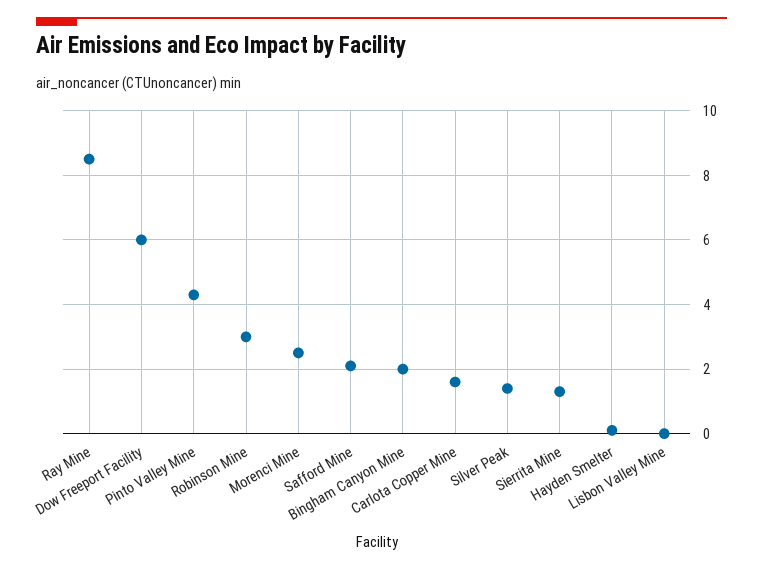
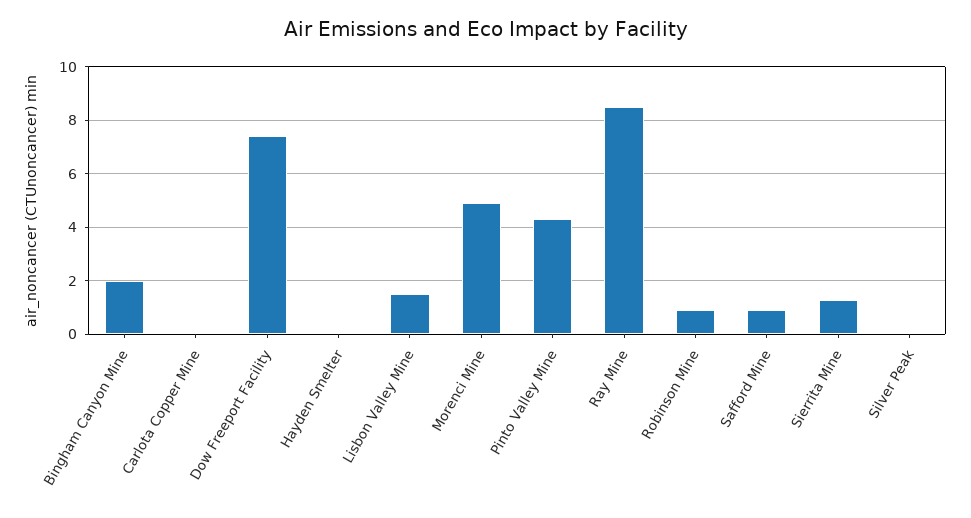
  {
    "Ray Mine": 8.5,
-   "Dow Freeport Facility": 6,
+   "Dow Freeport Facility": 7.5,
    "Pinto Valley Mine": 4.5,
-   "Robinson Mine": 3,
+   "Robinson Mine": 1,
-   "Morenci Mine": 2.5,
+   "Morenci Mine": 5,
-   "Safford Mine": 2,
+   "Safford Mine": 1,
    "Bingham Canyon Mine": 2,
-   "Carlota Copper Mine": 1.5,
+   "Carlota Copper Mine": 0,
-   "Silver Peak": 1.5,
+   "Silver Peak": 0,
    "Sierrita Mine": 1.5,
    "Hayden Smelter": 0,
-   "Lisbon Valley Mine": 0
+   "Lisbon Valley Mine": 1.5
  }

